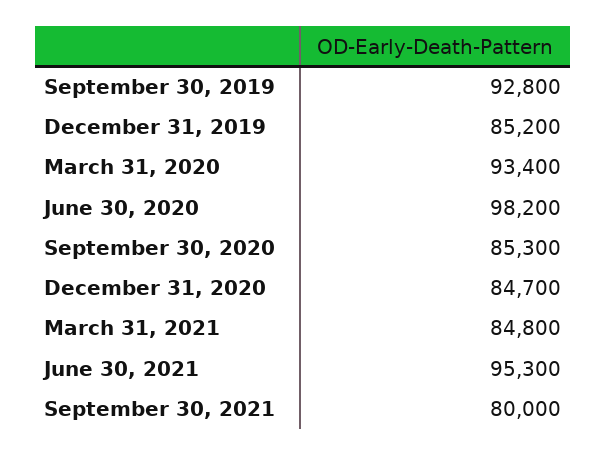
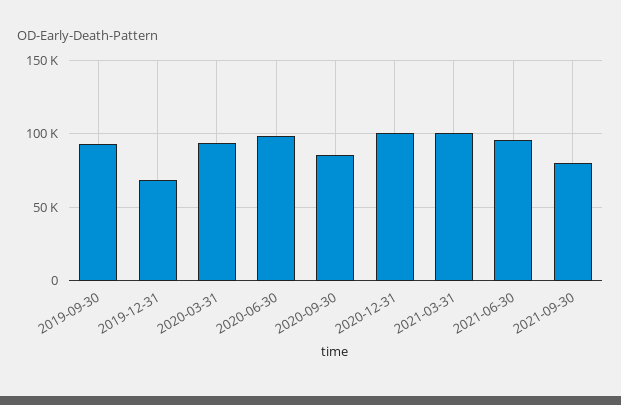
  {
    "September 30, 2019": 92800,
-   "December 31, 2019": 85200,
+   "December 31, 2019": 70000,
    "March 31, 2020": 93400,
    "June 30, 2020": 98200,
    "September 30, 2020": 85300,
-   "December 31, 2020": 84700,
+   "December 31, 2020": 100000,
-   "March 31, 2021": 84800,
+   "March 31, 2021": 100000,
    "June 30, 2021": 95300,
    "September 30, 2021": 80000
  }

